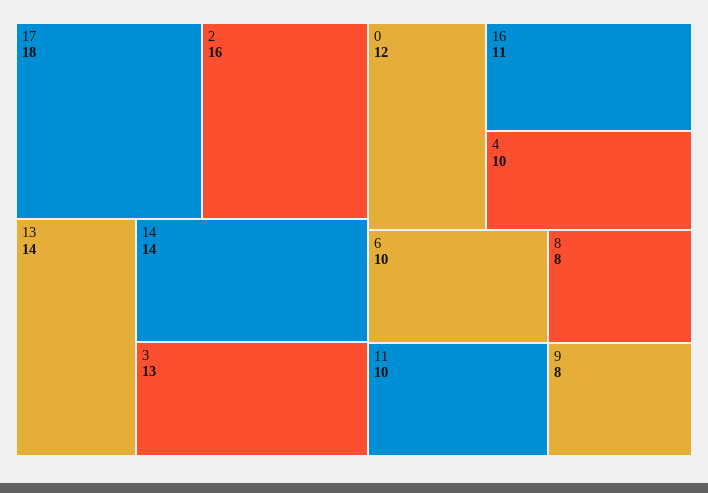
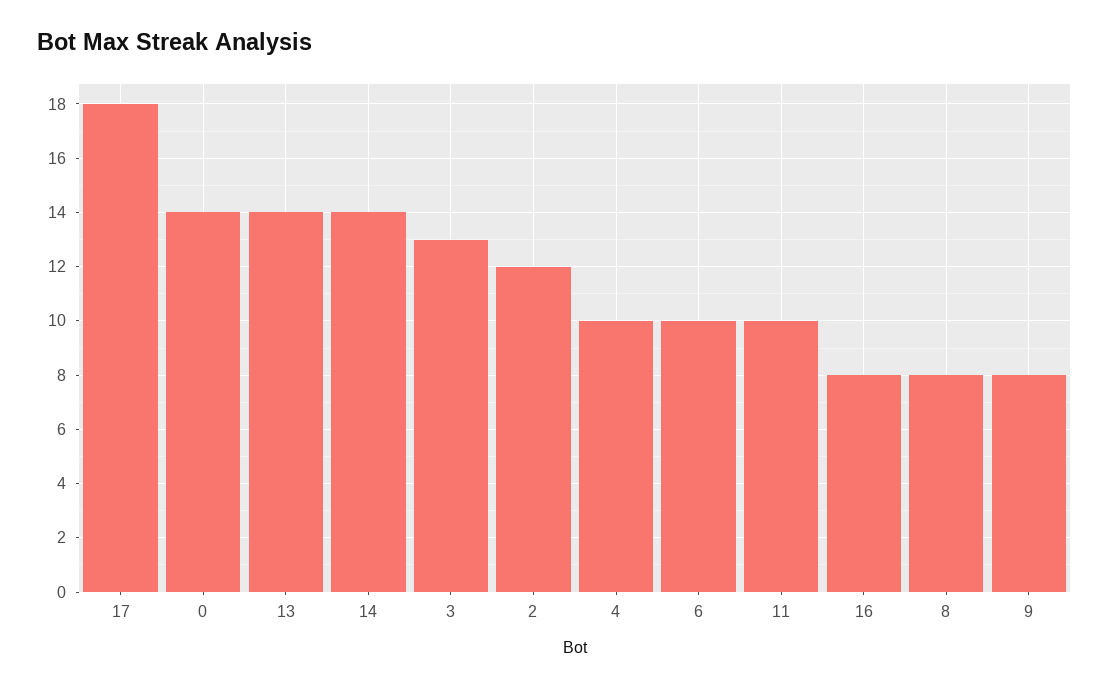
  {
    "17": 18,
-   "2": 16,
+   "2": 12,
    "13": 14,
    "14": 14,
    "3": 13,
-   "0": 12,
+   "0": 14,
-   "16": 11,
+   "16": 8,
    "4": 10,
    "6": 10,
    "11": 10,
    "8": 8,
    "9": 8
  }

